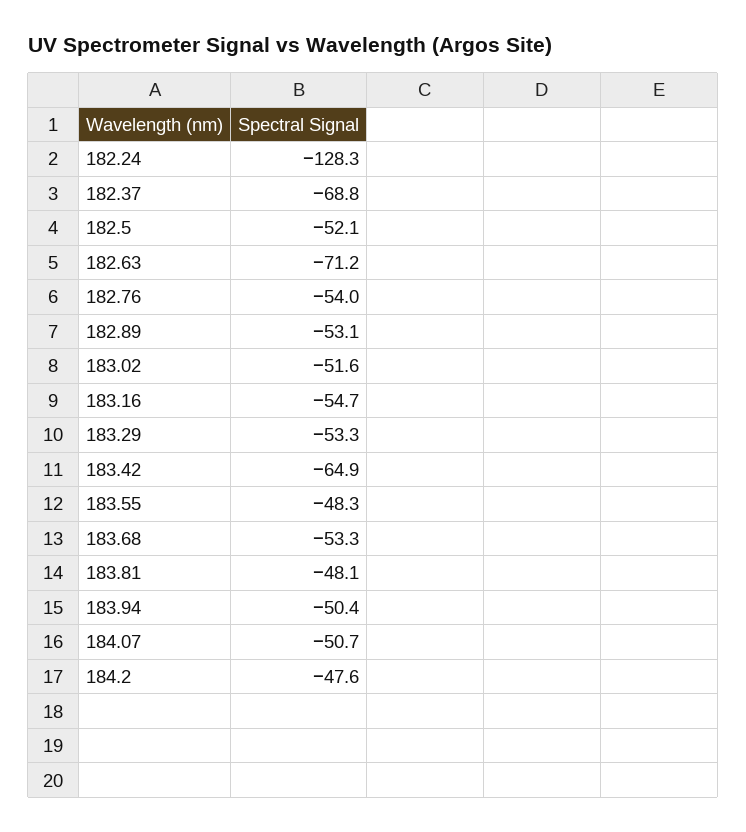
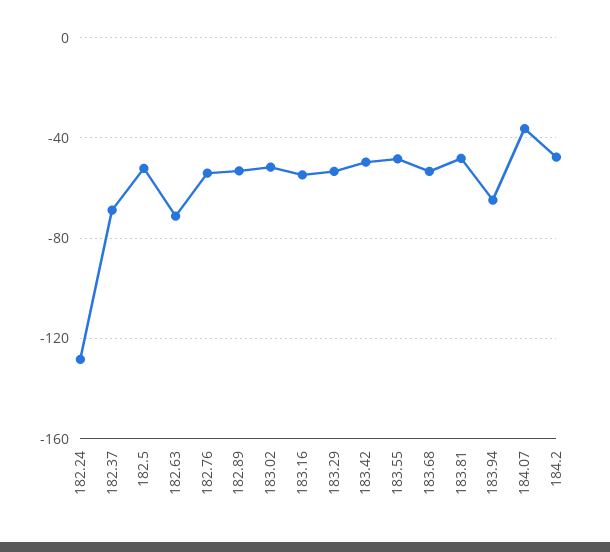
  {
    "182.24": -128.3,
    "182.37": -68.8,
    "182.5": -52.1,
    "182.63": -71.2,
    "182.76": -54,
    "182.89": -53.1,
    "183.02": -51.6,
    "183.16": -54.7,
    "183.29": -53.3,
-   "183.42": -64.9,
+   "183.42": -50,
    "183.55": -48.3,
    "183.68": -53.3,
    "183.81": -48.1,
-   "183.94": -50.4,
+   "183.94": -65,
-   "184.07": -50.7,
+   "184.07": -35,
    "184.2": -47.6
  }

